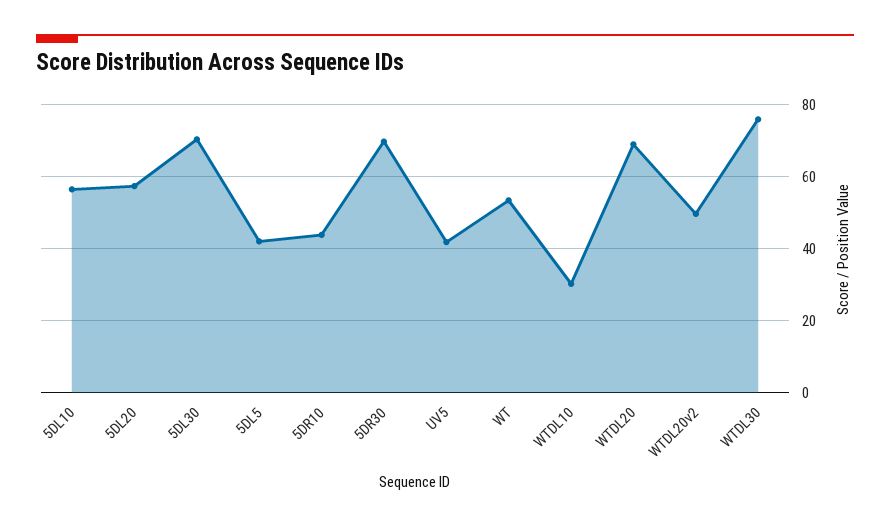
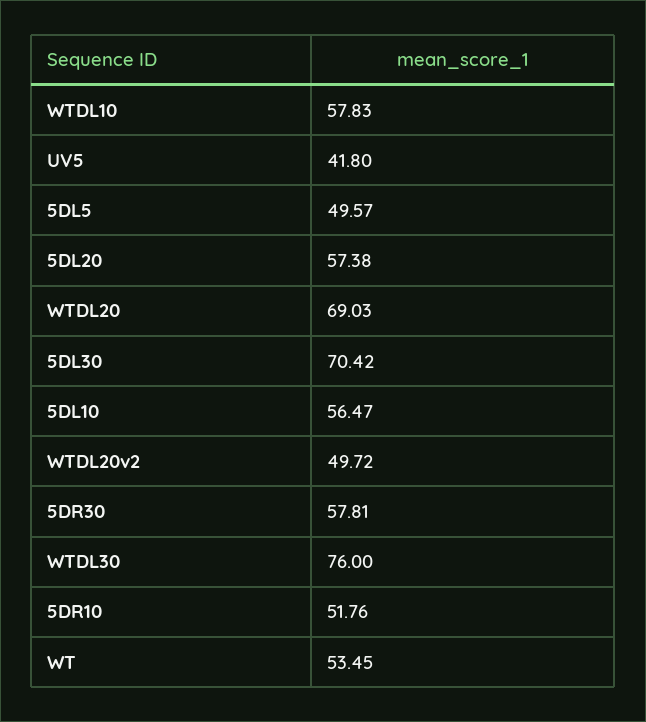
  {
    "5DL10": 56.47,
    "5DL20": 57.38,
    "5DL30": 70.42,
-   "5DL5": 42,
+   "5DL5": 49.57,
-   "5DR10": 44,
+   "5DR10": 51.76,
-   "5DR30": 70,
+   "5DR30": 57.81,
    "UV5": 41.8,
    "WT": 53.45,
-   "WTDL10": 30,
+   "WTDL10": 57.83,
    "WTDL20": 69.03,
    "WTDL20v2": 49.72,
    "WTDL30": 76
  }

